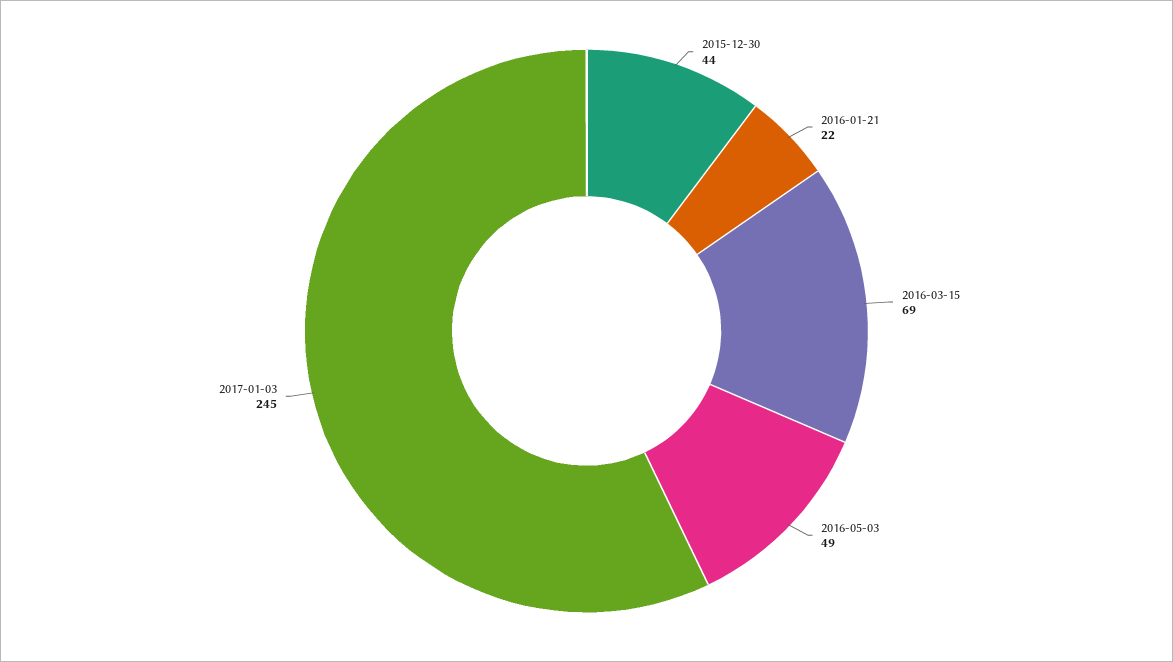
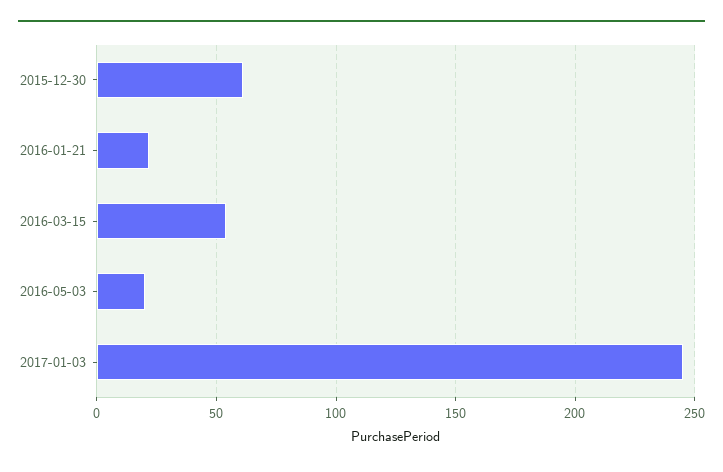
  {
-   "2015-12-30": 44,
+   "2015-12-30": 60,
    "2016-01-21": 22,
-   "2016-03-15": 69,
+   "2016-03-15": 55,
-   "2016-05-03": 49,
+   "2016-05-03": 20,
    "2017-01-03": 245
  }

